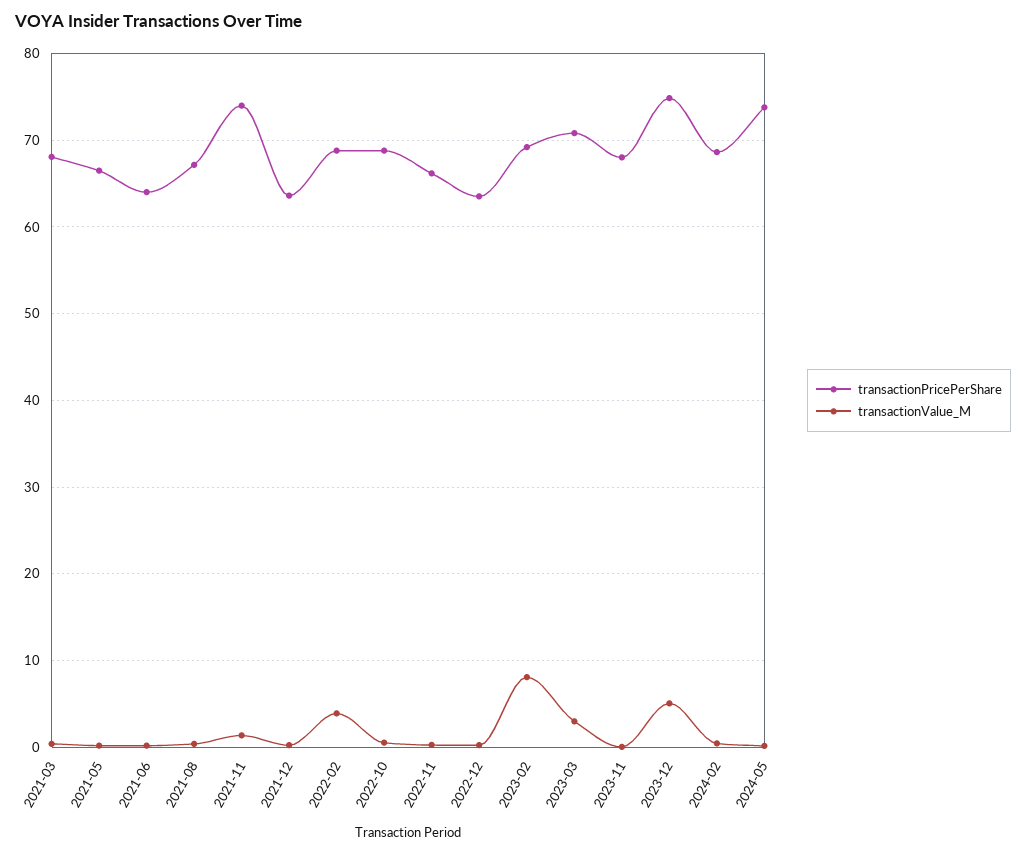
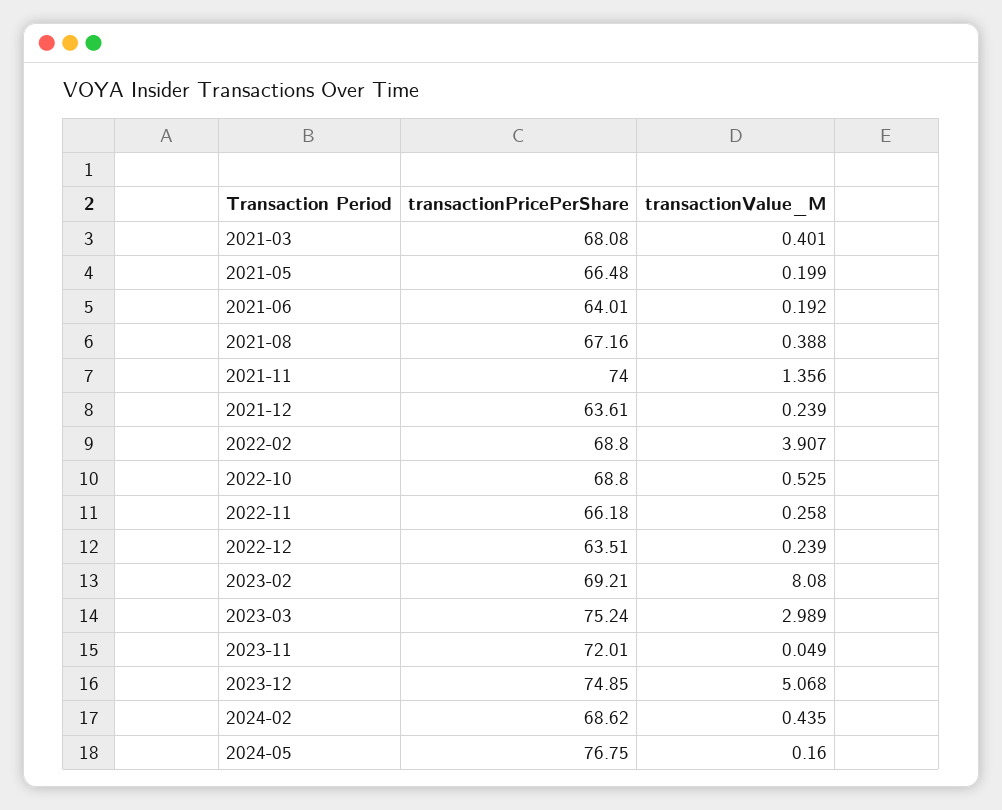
  {
    "transactionPricePerShare": {
      "2021-03": 68.08,
      "2021-05": 66.48,
      "2021-06": 64.01,
      "2021-08": 67.16,
      "2021-11": 74,
      "2021-12": 63.61,
      "2022-02": 68.8,
      "2022-10": 68.8,
      "2022-11": 66.18,
      "2022-12": 63.51,
      "2023-02": 69.21,
-     "2023-03": 71,
+     "2023-03": 75.24,
-     "2023-11": 68,
+     "2023-11": 72.01,
      "2023-12": 74.85,
      "2024-02": 68.62,
-     "2024-05": 74
+     "2024-05": 76.75
    },
    "transactionValue_M": {
      "2021-03": 0.401,
      "2021-05": 0.199,
      "2021-06": 0.192,
      "2021-08": 0.388,
      "2021-11": 1.356,
      "2021-12": 0.239,
      "2022-02": 3.907,
      "2022-10": 0.525,
      "2022-11": 0.258,
      "2022-12": 0.239,
      "2023-02": 8.08,
      "2023-03": 2.989,
      "2023-11": 0.049,
      "2023-12": 5.068,
      "2024-02": 0.435,
      "2024-05": 0.16
    }
  }

